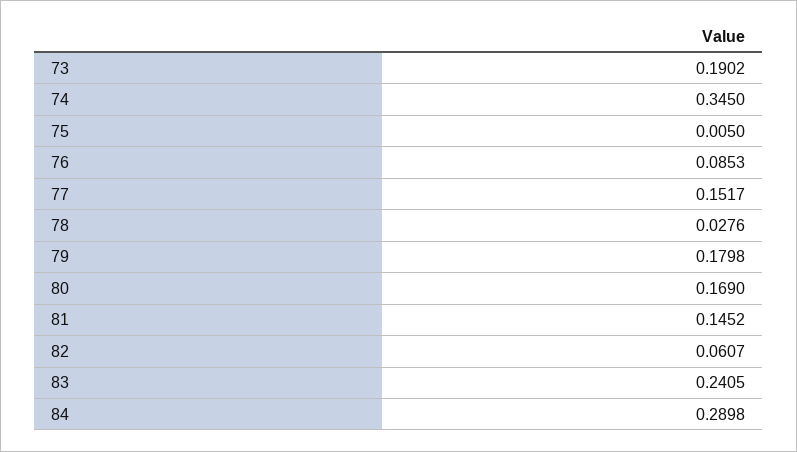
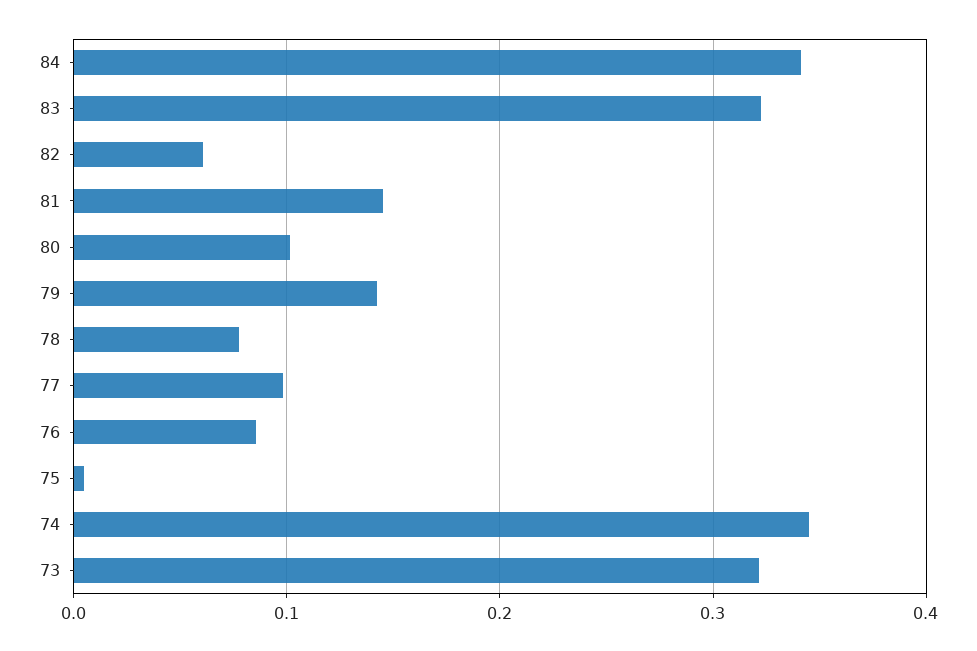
  {
-   "73": 0.1902,
+   "73": 0.32,
    "74": 0.345,
    "75": 0.005,
    "76": 0.0853,
-   "77": 0.1517,
+   "77": 0.1,
-   "78": 0.0276,
+   "78": 0.08,
-   "79": 0.1798,
+   "79": 0.14,
-   "80": 0.169,
+   "80": 0.1,
    "81": 0.1452,
    "82": 0.0607,
-   "83": 0.2405,
+   "83": 0.32,
-   "84": 0.2898
+   "84": 0.34
  }

